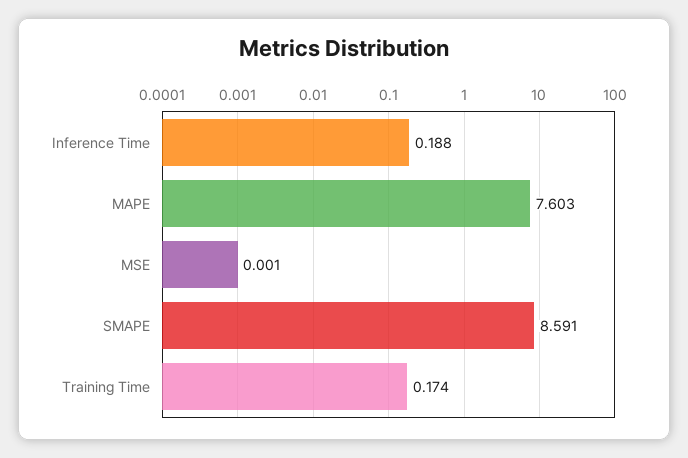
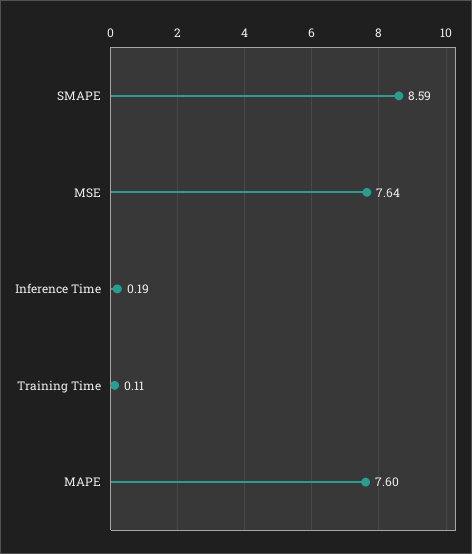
  {
    "Inference Time": 0.188,
    "MAPE": 7.603,
-   "MSE": 0.001,
+   "MSE": 7.64,
    "SMAPE": 8.591,
-   "Training Time": 0.174
+   "Training Time": 0.11
  }

